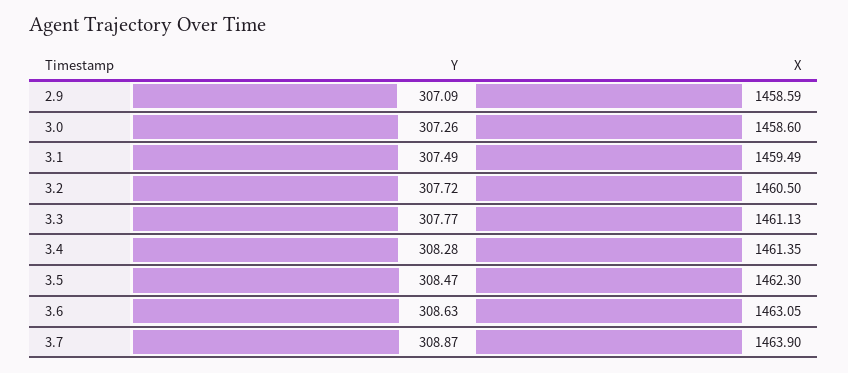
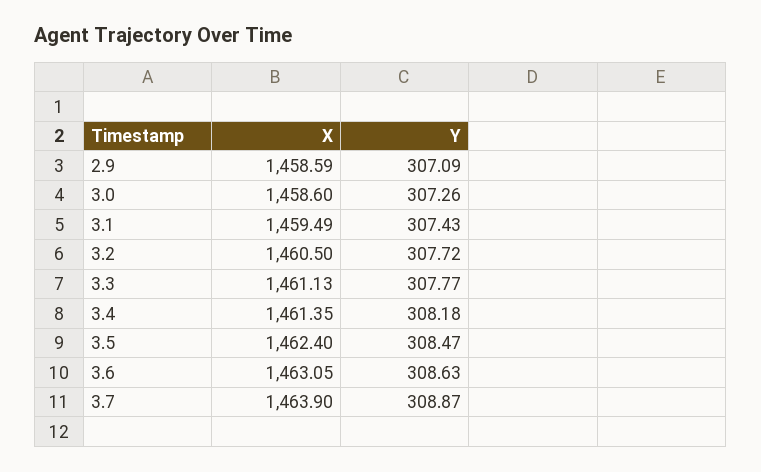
  {
    "Y": {
      "2.9": 307.09,
      "3.0": 307.26,
-     "3.1": 307.49,
+     "3.1": 307.43,
      "3.2": 307.72,
      "3.3": 307.77,
-     "3.4": 308.28,
+     "3.4": 308.18,
      "3.5": 308.47,
      "3.6": 308.63,
      "3.7": 308.87
    },
    "X": {
      "2.9": 1458.59,
      "3.0": 1458.6,
      "3.1": 1459.49,
      "3.2": 1460.5,
      "3.3": 1461.13,
      "3.4": 1461.35,
-     "3.5": 1462.3,
+     "3.5": 1462.4,
      "3.6": 1463.05,
      "3.7": 1463.9
    }
  }

